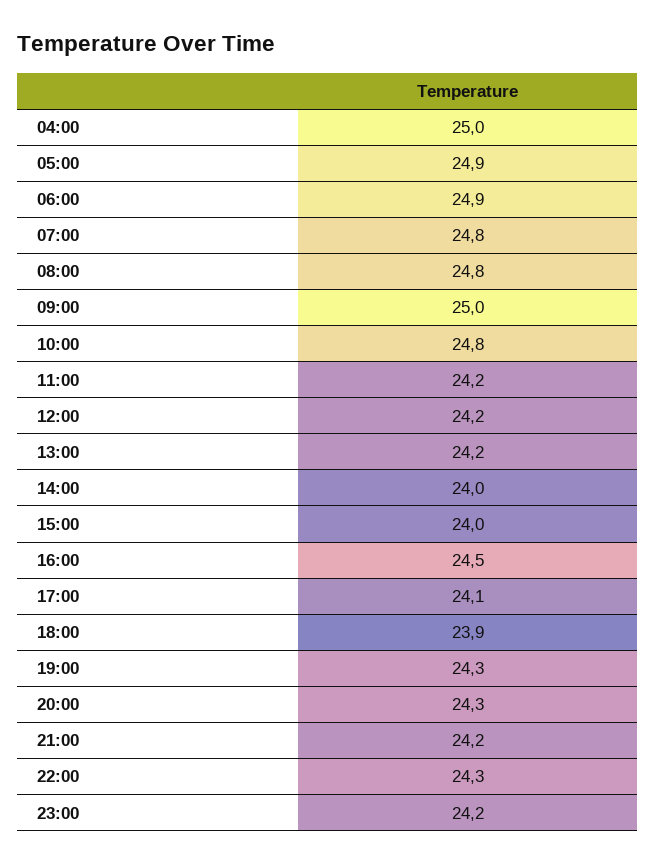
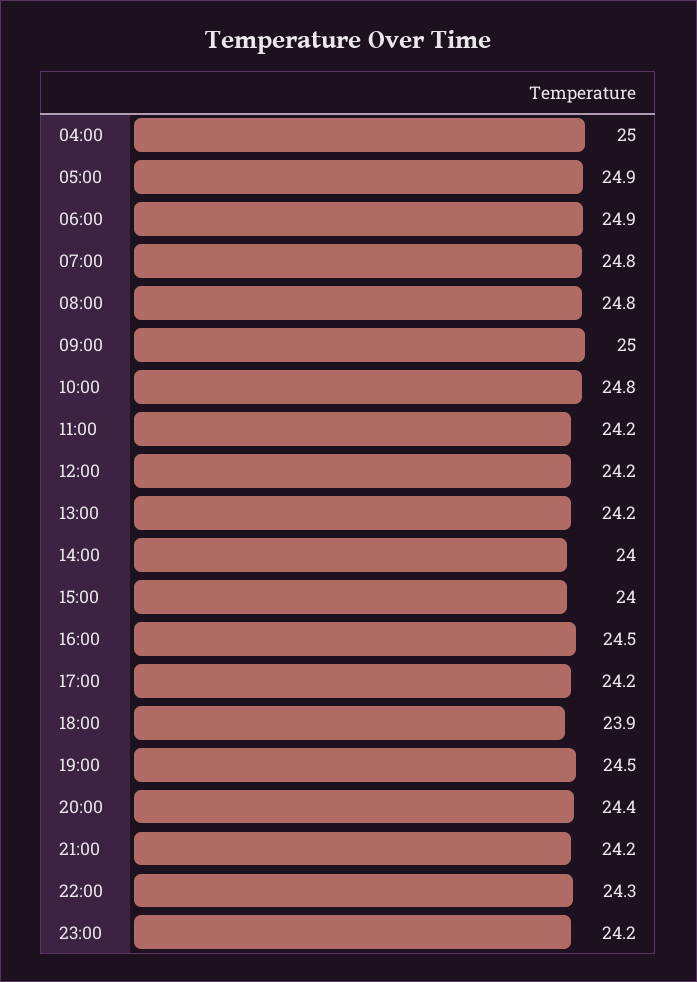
  {
    "04:00": 25,
    "05:00": 24.9,
    "06:00": 24.9,
    "07:00": 24.8,
    "08:00": 24.8,
    "09:00": 25,
    "10:00": 24.8,
    "11:00": 24.2,
    "12:00": 24.2,
    "13:00": 24.2,
    "14:00": 24,
    "15:00": 24,
    "16:00": 24.5,
-   "17:00": 24.1,
+   "17:00": 24.2,
    "18:00": 23.9,
-   "19:00": 24.3,
+   "19:00": 24.5,
-   "20:00": 24.3,
+   "20:00": 24.4,
    "21:00": 24.2,
    "22:00": 24.3,
    "23:00": 24.2
  }

